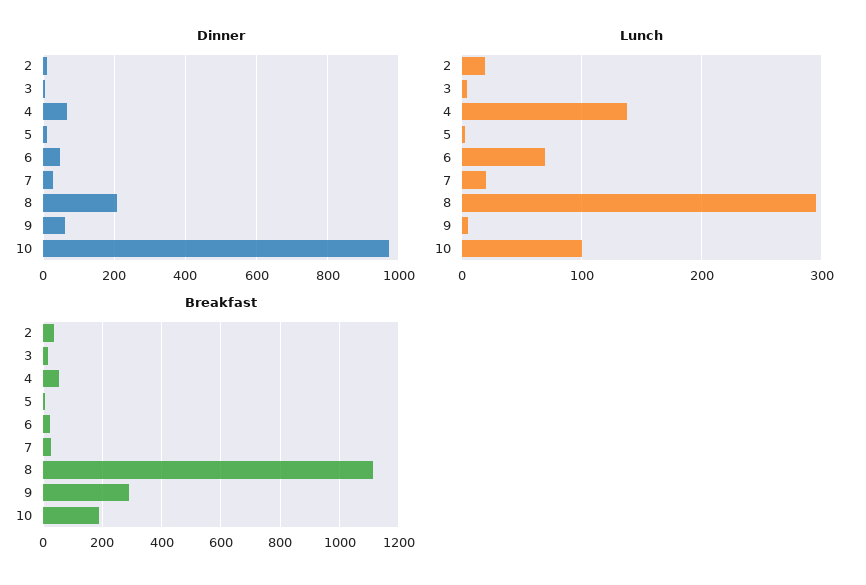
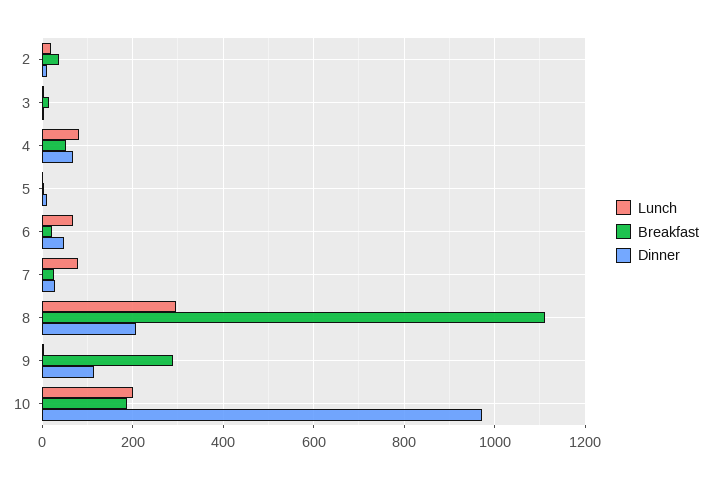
  {
    "Dinner": {
      "2": 20,
      "3": 0,
      "4": 60,
      "5": 20,
      "6": 40,
      "7": 20,
      "8": 200,
-     "9": 60,
+     "9": 120,
      "10": 980
    },
    "Lunch": {
      "2": 20,
      "3": 0,
-     "4": 140,
+     "4": 80,
      "5": 0,
      "6": 70,
-     "7": 20,
+     "7": 80,
      "8": 300,
      "9": 10,
-     "10": 100
+     "10": 200
    },
    "Breakfast": {
      "2": 40,
      "3": 20,
      "4": 60,
      "5": 0,
      "6": 20,
      "7": 20,
      "8": 1120,
      "9": 300,
      "10": 180
    }
  }

